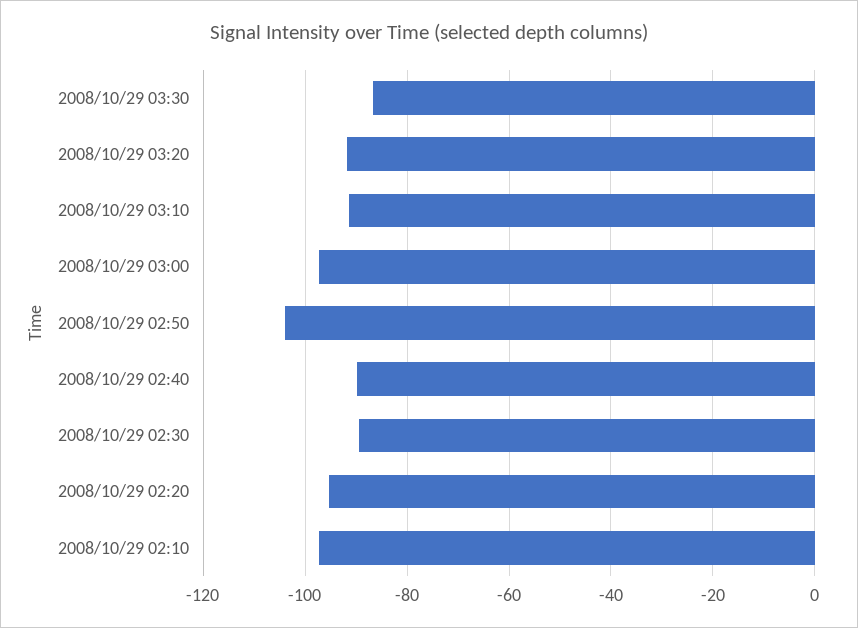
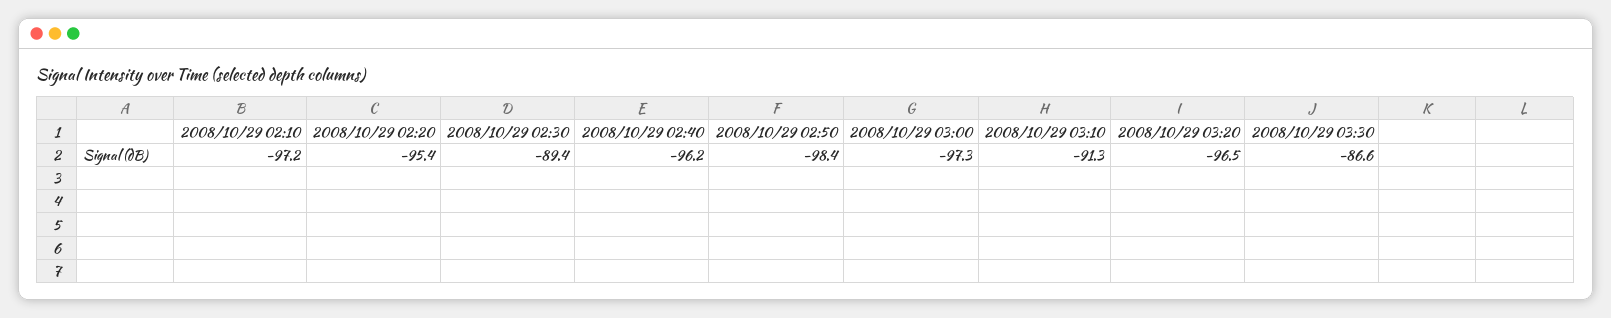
  {
    "2008/10/29 03:30": -86.6,
-   "2008/10/29 03:20": -92,
+   "2008/10/29 03:20": -96.5,
    "2008/10/29 03:10": -91.3,
    "2008/10/29 03:00": -97.3,
-   "2008/10/29 02:50": -104,
+   "2008/10/29 02:50": -98.4,
-   "2008/10/29 02:40": -90,
+   "2008/10/29 02:40": -96.2,
    "2008/10/29 02:30": -89.4,
    "2008/10/29 02:20": -95.4,
    "2008/10/29 02:10": -97.2
  }

